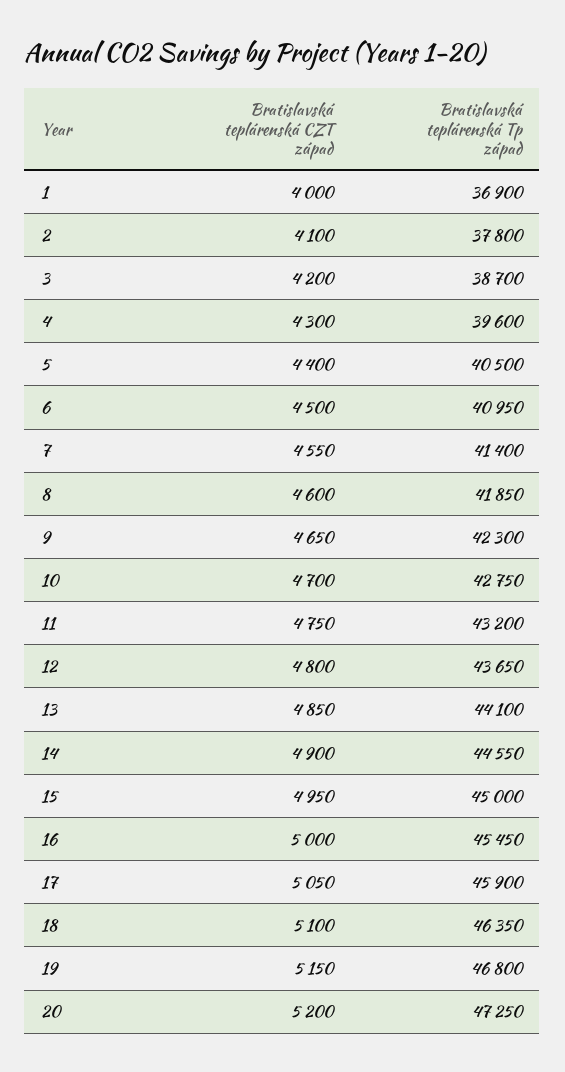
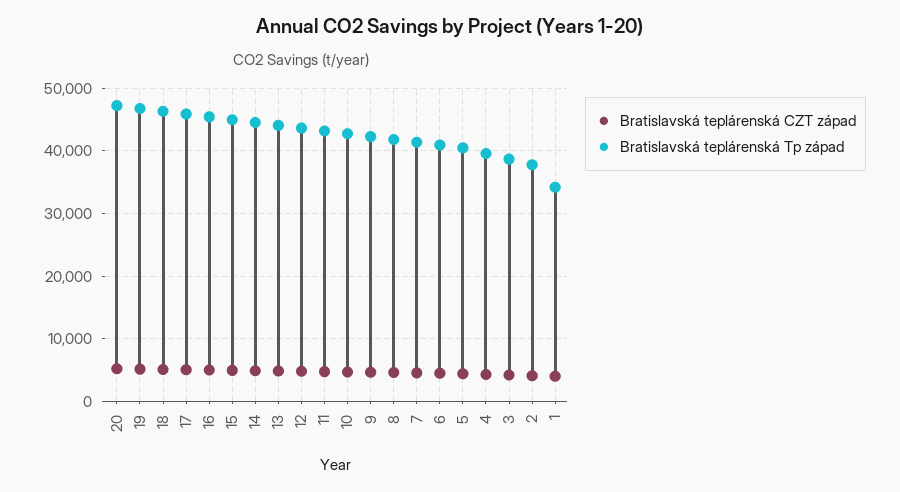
  {
    "Bratislavská teplárenská CZT západ": {
      "1": 4000,
      "2": 4100,
      "3": 4200,
      "4": 4300,
      "5": 4400,
      "6": 4500,
      "7": 4550,
      "8": 4600,
      "9": 4650,
      "10": 4700,
      "11": 4750,
      "12": 4800,
      "13": 4850,
      "14": 4900,
      "15": 4950,
      "16": 5000,
      "17": 5050,
      "18": 5100,
      "19": 5150,
      "20": 5200
    },
    "Bratislavská teplárenská Tp západ": {
-     "1": 36900,
+     "1": 34000,
      "2": 37800,
      "3": 38700,
      "4": 39600,
      "5": 40500,
      "6": 40950,
      "7": 41400,
      "8": 41850,
      "9": 42300,
      "10": 42750,
      "11": 43200,
      "12": 43650,
      "13": 44100,
      "14": 44550,
      "15": 45000,
      "16": 45450,
      "17": 45900,
      "18": 46350,
      "19": 46800,
      "20": 47250
    }
  }

